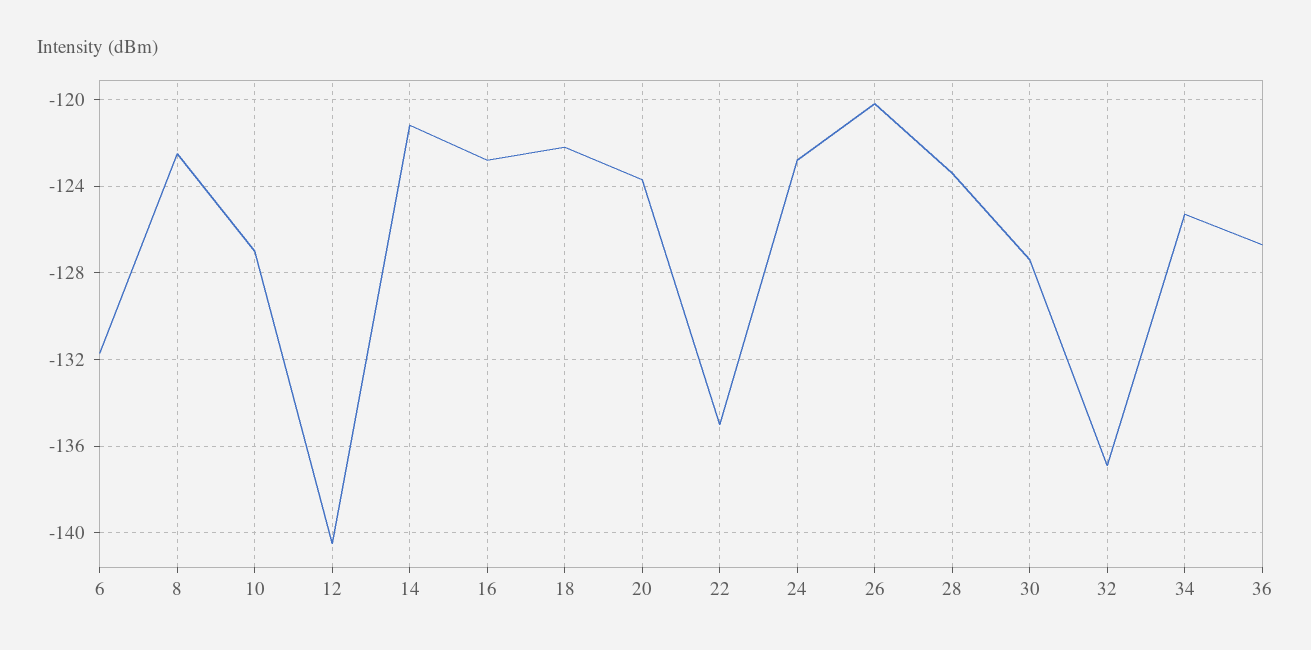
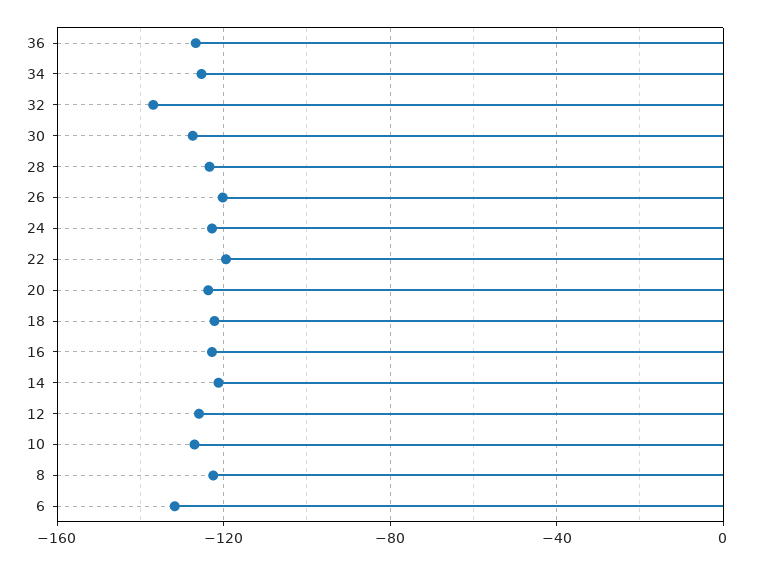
  {
    "6": -131.5,
    "8": -122.5,
    "10": -127,
-   "12": -140.5,
+   "12": -125,
    "14": -121,
    "16": -123,
    "18": -122,
    "20": -123.5,
-   "22": -135,
+   "22": -120,
    "24": -123,
    "26": -120,
    "28": -123.5,
    "30": -127.5,
    "32": -137,
    "34": -125.5,
    "36": -126.5
  }

